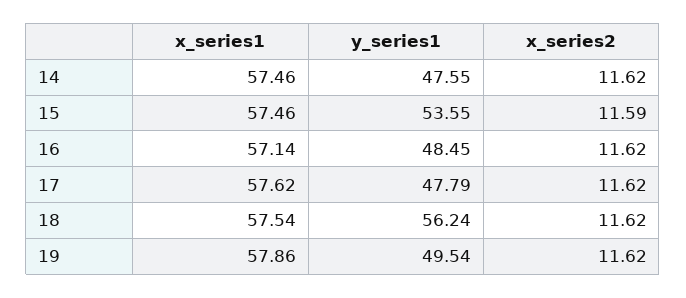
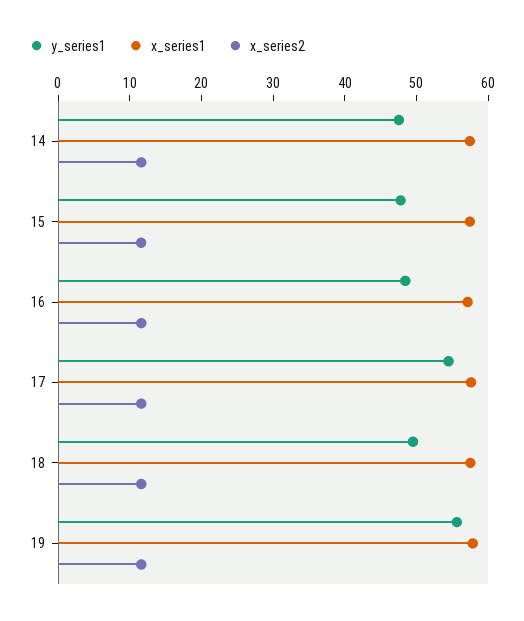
  {
    "x_series1": {
      "14": 57.46,
      "15": 57.46,
      "16": 57.14,
      "17": 57.62,
      "18": 57.54,
      "19": 57.86
    },
    "y_series1": {
      "14": 47.55,
-     "15": 53.55,
+     "15": 48,
      "16": 48.45,
-     "17": 47.79,
+     "17": 54,
-     "18": 56.24,
+     "18": 50,
-     "19": 49.54
+     "19": 56
    },
    "x_series2": {
      "14": 11.62,
      "15": 11.59,
      "16": 11.62,
      "17": 11.62,
      "18": 11.62,
      "19": 11.62
    }
  }

